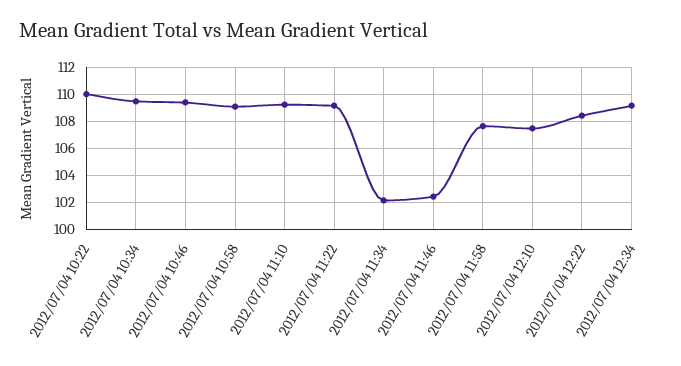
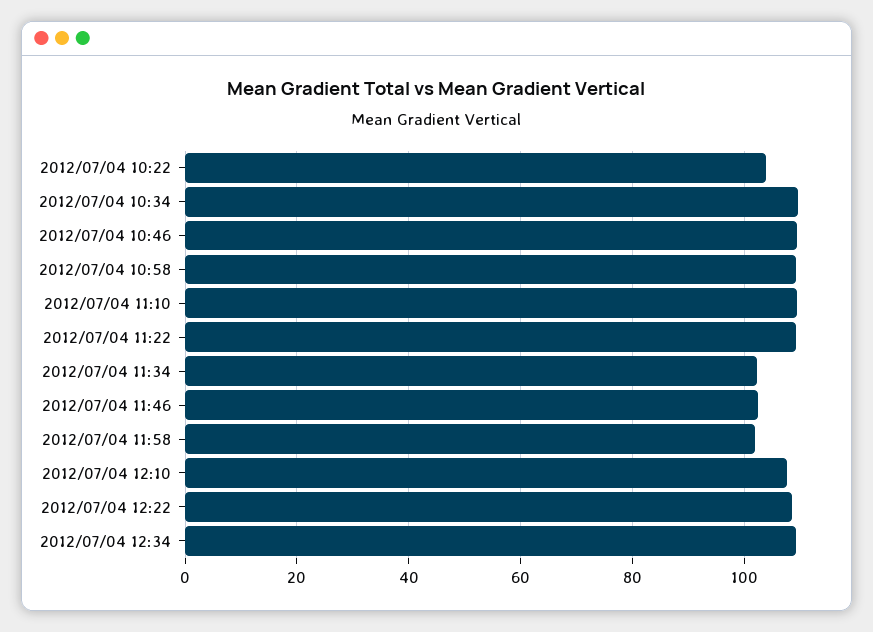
  {
-   "2012/07/04 10:22": 110,
+   "2012/07/04 10:22": 104,
    "2012/07/04 10:34": 109.5,
    "2012/07/04 10:46": 109.5,
    "2012/07/04 10:58": 109,
    "2012/07/04 11:10": 109.5,
    "2012/07/04 11:22": 109,
    "2012/07/04 11:34": 102,
    "2012/07/04 11:46": 102.5,
-   "2012/07/04 11:58": 107.5,
+   "2012/07/04 11:58": 102,
    "2012/07/04 12:10": 107.5,
    "2012/07/04 12:22": 108.5,
    "2012/07/04 12:34": 109
  }

